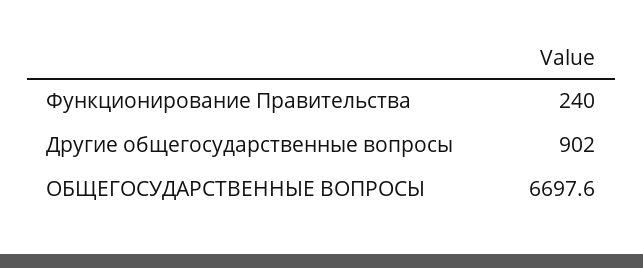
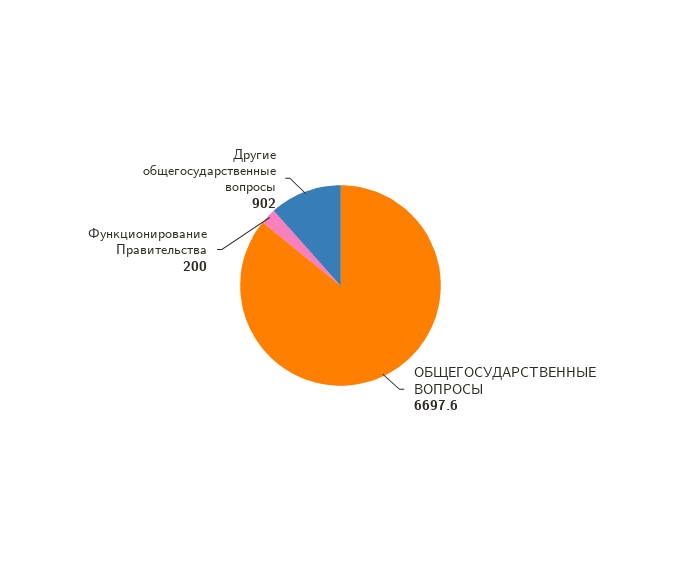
  {
-   "Функционирование Правительства": 240,
+   "Функционирование Правительства": 200,
    "Другие общегосударственные вопросы": 902,
    "ОБЩЕГОСУДАРСТВЕННЫЕ ВОПРОСЫ": 6697.6
  }

